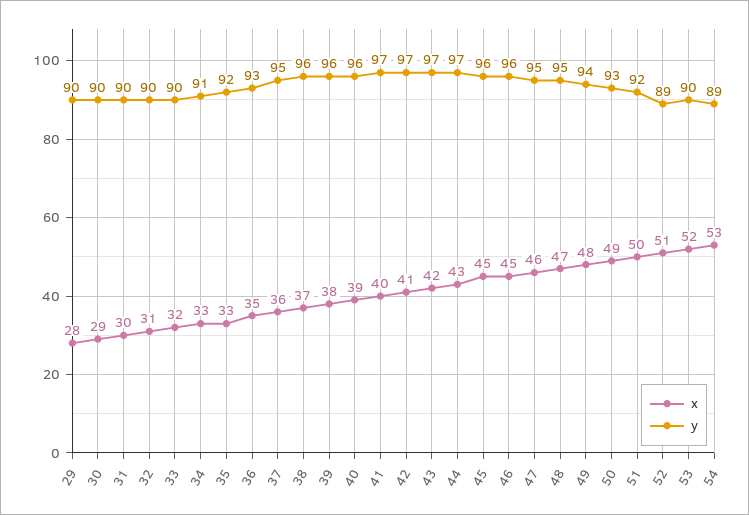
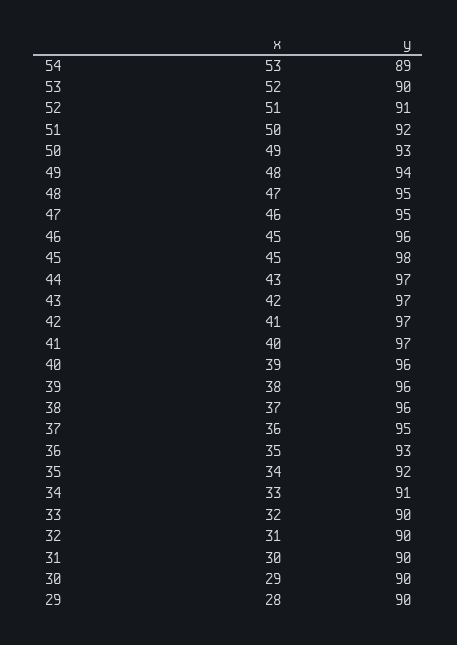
  {
    "x": {
      "29": 28,
      "30": 29,
      "31": 30,
      "32": 31,
      "33": 32,
      "34": 33,
-     "35": 33,
+     "35": 34,
      "36": 35,
      "37": 36,
      "38": 37,
      "39": 38,
      "40": 39,
      "41": 40,
      "42": 41,
      "43": 42,
      "44": 43,
      "45": 45,
      "46": 45,
      "47": 46,
      "48": 47,
      "49": 48,
      "50": 49,
      "51": 50,
      "52": 51,
      "53": 52,
      "54": 53
    },
    "y": {
      "29": 90,
      "30": 90,
      "31": 90,
      "32": 90,
      "33": 90,
      "34": 91,
      "35": 92,
      "36": 93,
      "37": 95,
      "38": 96,
      "39": 96,
      "40": 96,
      "41": 97,
      "42": 97,
      "43": 97,
      "44": 97,
-     "45": 96,
+     "45": 98,
      "46": 96,
      "47": 95,
      "48": 95,
      "49": 94,
      "50": 93,
      "51": 92,
-     "52": 89,
+     "52": 91,
      "53": 90,
      "54": 89
    }
  }

